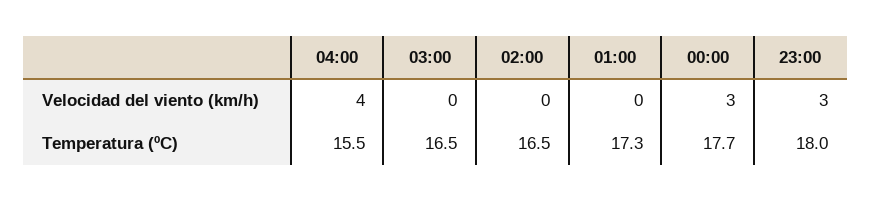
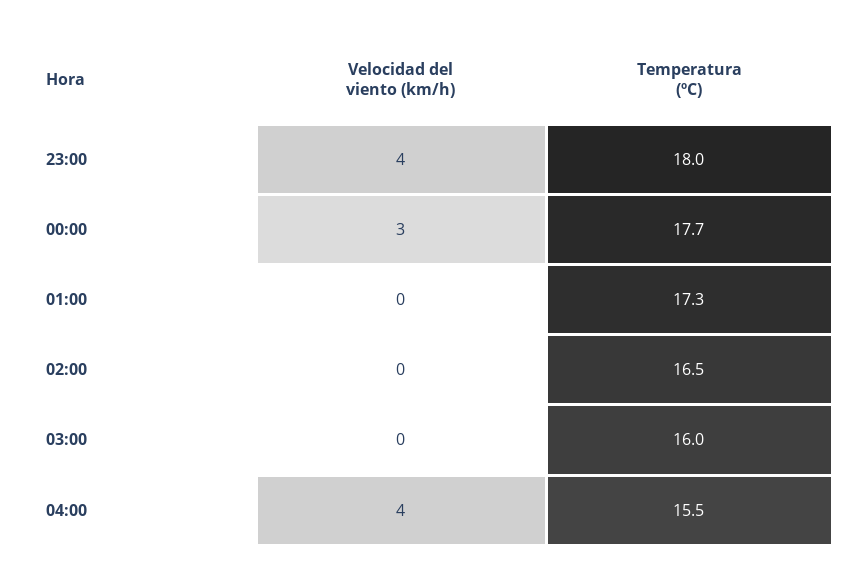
  {
    "04:00": {
      "Velocidad del viento (km/h)": 4,
      "Temperatura (ºC)": 15.5
    },
    "03:00": {
      "Velocidad del viento (km/h)": 0,
-     "Temperatura (ºC)": 16.5
+     "Temperatura (ºC)": 16
    },
    "02:00": {
      "Velocidad del viento (km/h)": 0,
      "Temperatura (ºC)": 16.5
    },
    "01:00": {
      "Velocidad del viento (km/h)": 0,
      "Temperatura (ºC)": 17.3
    },
    "00:00": {
      "Velocidad del viento (km/h)": 3,
      "Temperatura (ºC)": 17.7
    },
    "23:00": {
-     "Velocidad del viento (km/h)": 3,
+     "Velocidad del viento (km/h)": 4,
      "Temperatura (ºC)": 18
    }
  }

